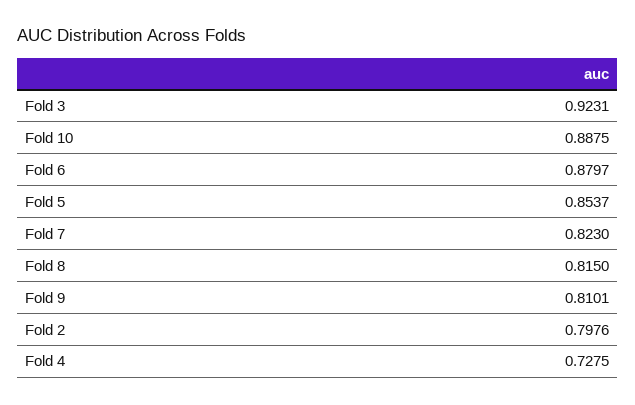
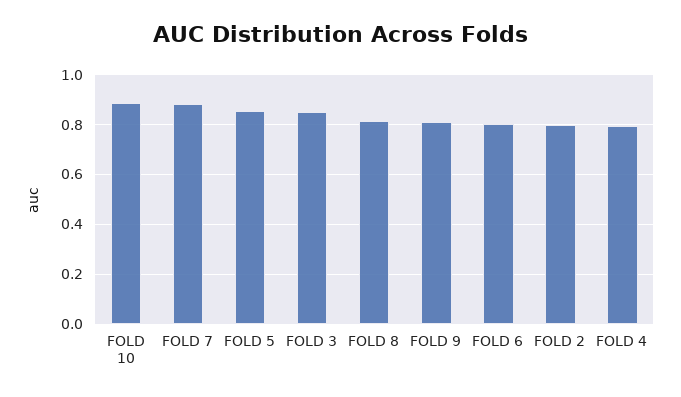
  {
-   "Fold 3": 0.9231,
+   "Fold 3": 0.85,
    "Fold 10": 0.8875,
-   "Fold 6": 0.8797,
+   "Fold 6": 0.8,
    "Fold 5": 0.8537,
-   "Fold 7": 0.823,
+   "Fold 7": 0.875,
    "Fold 8": 0.815,
    "Fold 9": 0.8101,
    "Fold 2": 0.7976,
-   "Fold 4": 0.7275
+   "Fold 4": 0.8
  }

